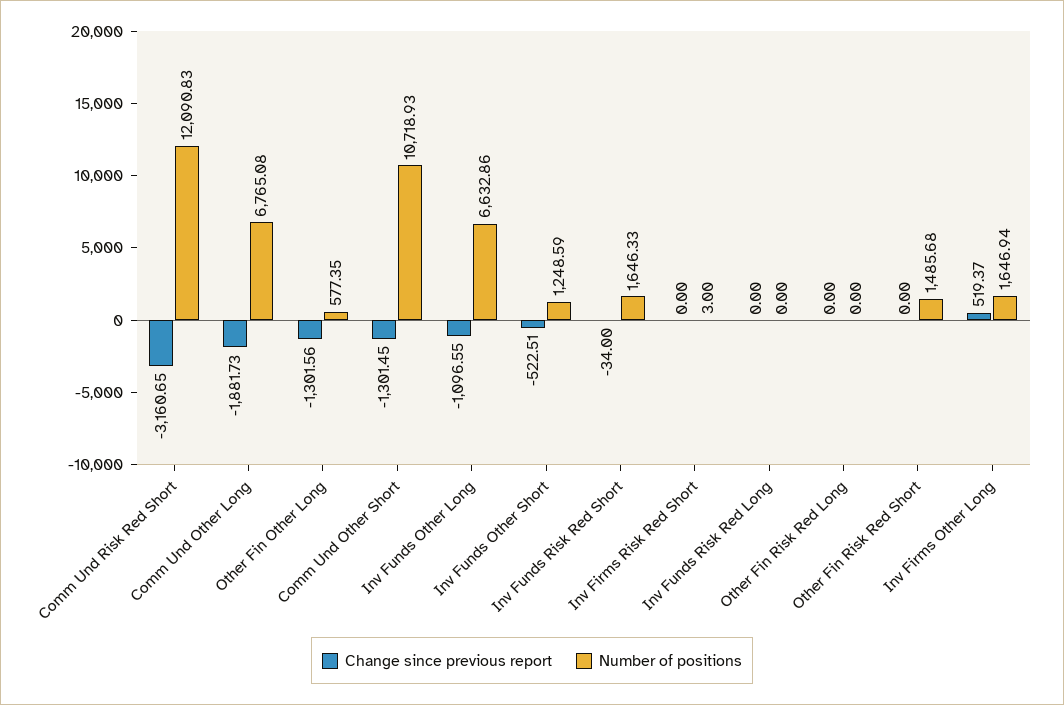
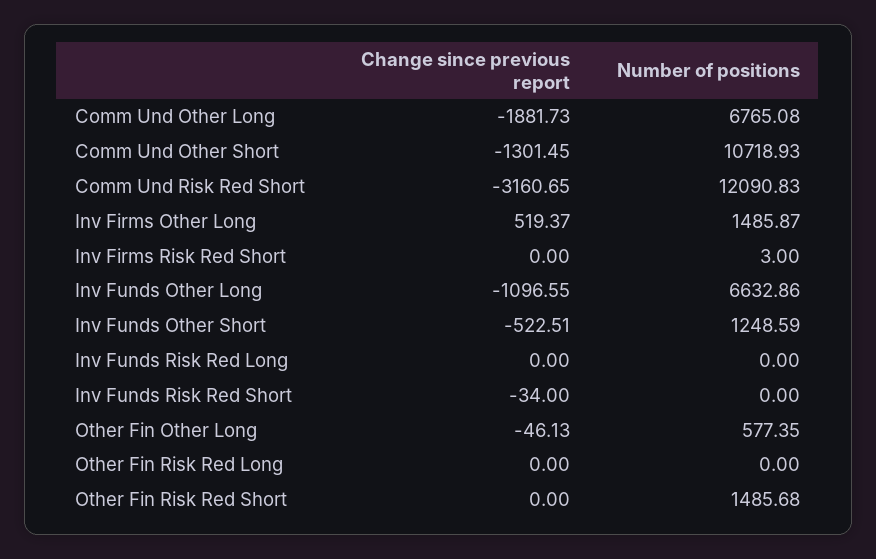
  {
    "Change since previous report": {
      "Comm Und Risk Red Short": -3160.65,
      "Comm Und Other Long": -1881.73,
-     "Other Fin Other Long": -1301.56,
+     "Other Fin Other Long": -46.13,
      "Comm Und Other Short": -1301.45,
      "Inv Funds Other Long": -1096.55,
      "Inv Funds Other Short": -522.51,
      "Inv Funds Risk Red Short": -34,
      "Inv Firms Risk Red Short": 0,
      "Inv Funds Risk Red Long": 0,
      "Other Fin Risk Red Long": 0,
      "Other Fin Risk Red Short": 0,
      "Inv Firms Other Long": 519.37
    },
    "Number of positions": {
      "Comm Und Risk Red Short": 12090.83,
      "Comm Und Other Long": 6765.08,
      "Other Fin Other Long": 577.35,
      "Comm Und Other Short": 10718.93,
      "Inv Funds Other Long": 6632.86,
      "Inv Funds Other Short": 1248.59,
-     "Inv Funds Risk Red Short": 1646.33,
+     "Inv Funds Risk Red Short": 0,
      "Inv Firms Risk Red Short": 3,
      "Inv Funds Risk Red Long": 0,
      "Other Fin Risk Red Long": 0,
      "Other Fin Risk Red Short": 1485.68,
-     "Inv Firms Other Long": 1646.94
+     "Inv Firms Other Long": 1485.87
    }
  }

